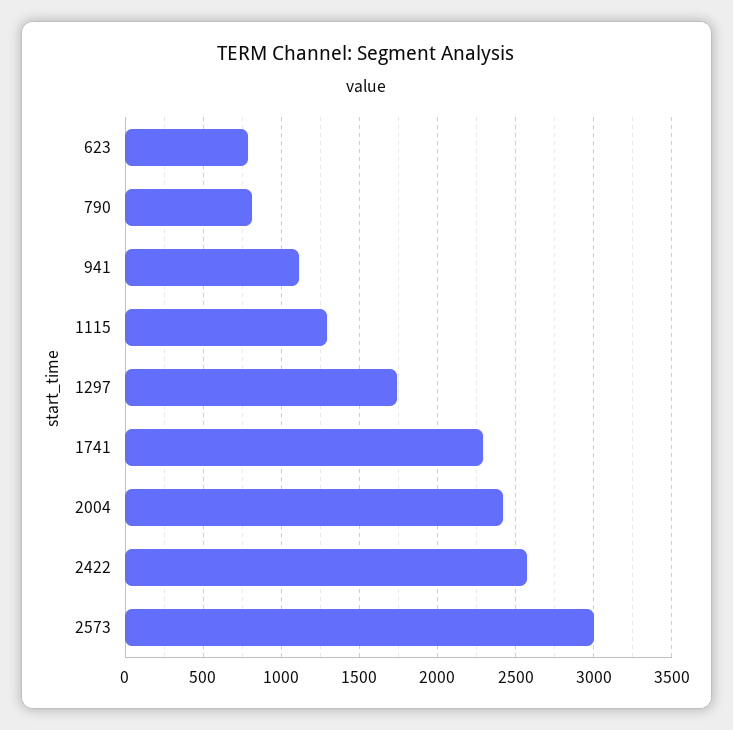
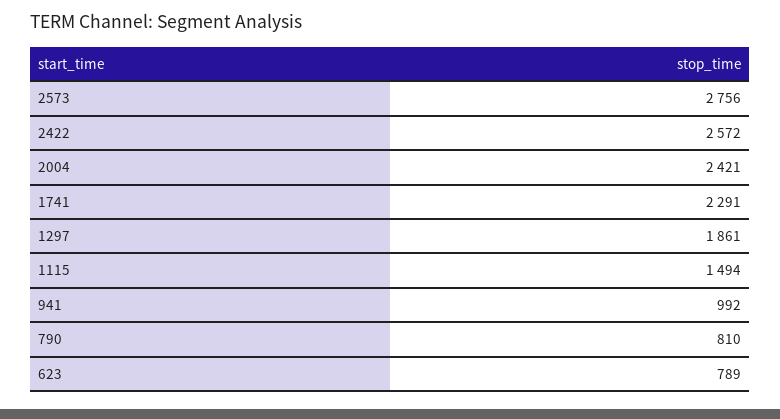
  {
    "623": 789,
    "790": 810,
-   "941": 1100,
+   "941": 992,
-   "1115": 1300,
+   "1115": 1494,
-   "1297": 1750,
+   "1297": 1861,
    "1741": 2291,
    "2004": 2421,
    "2422": 2572,
-   "2573": 3000
+   "2573": 2756
  }

